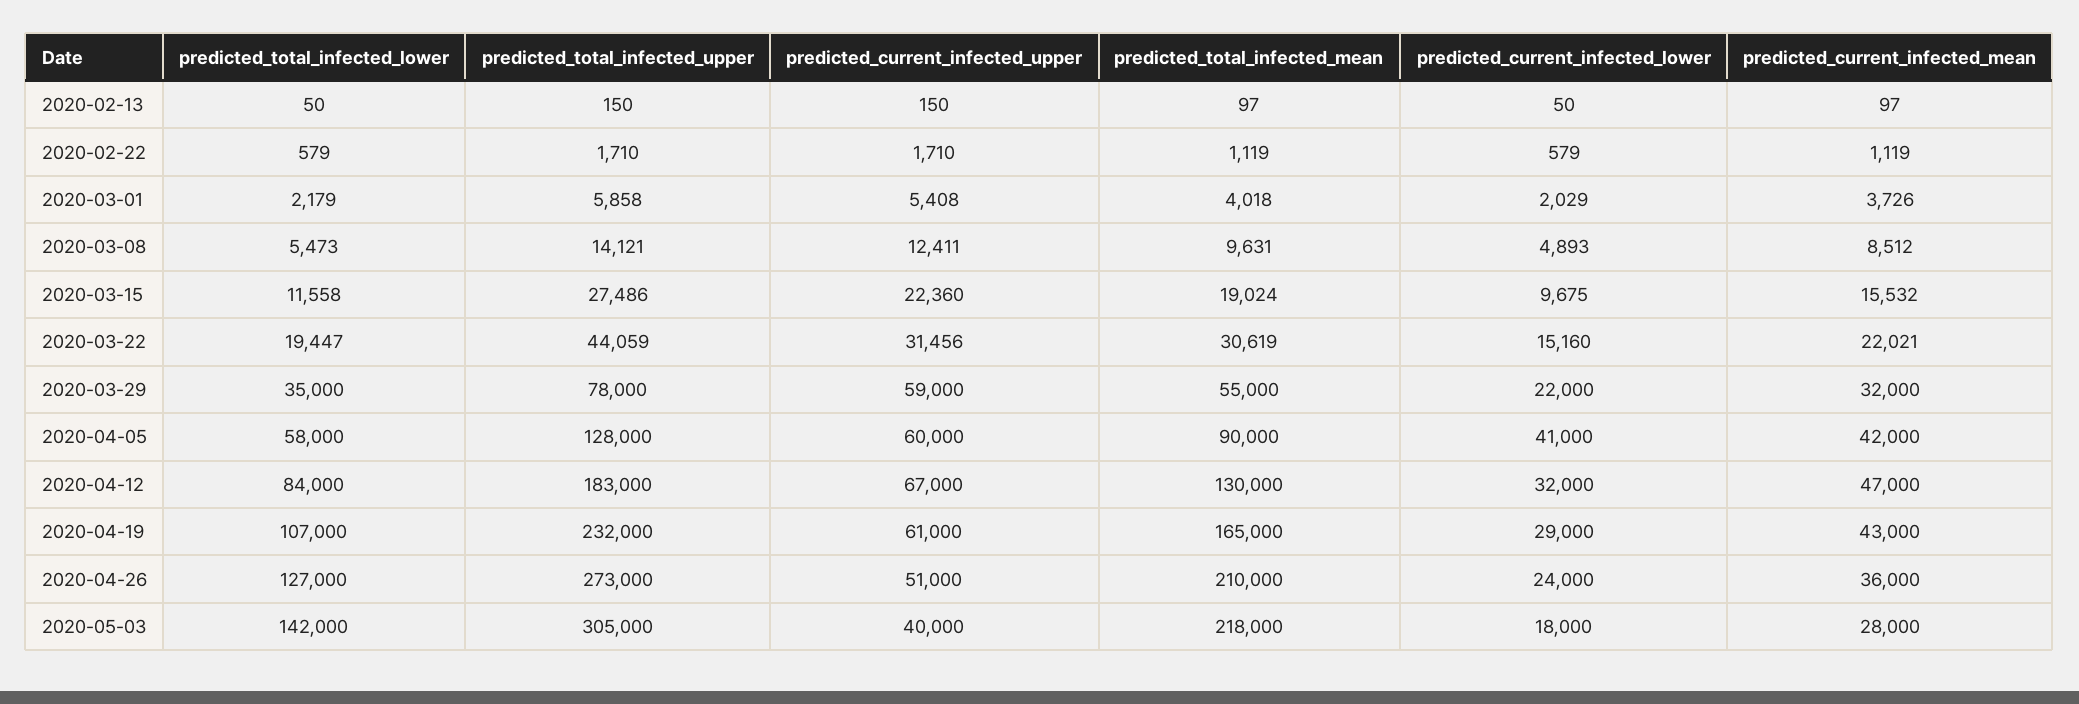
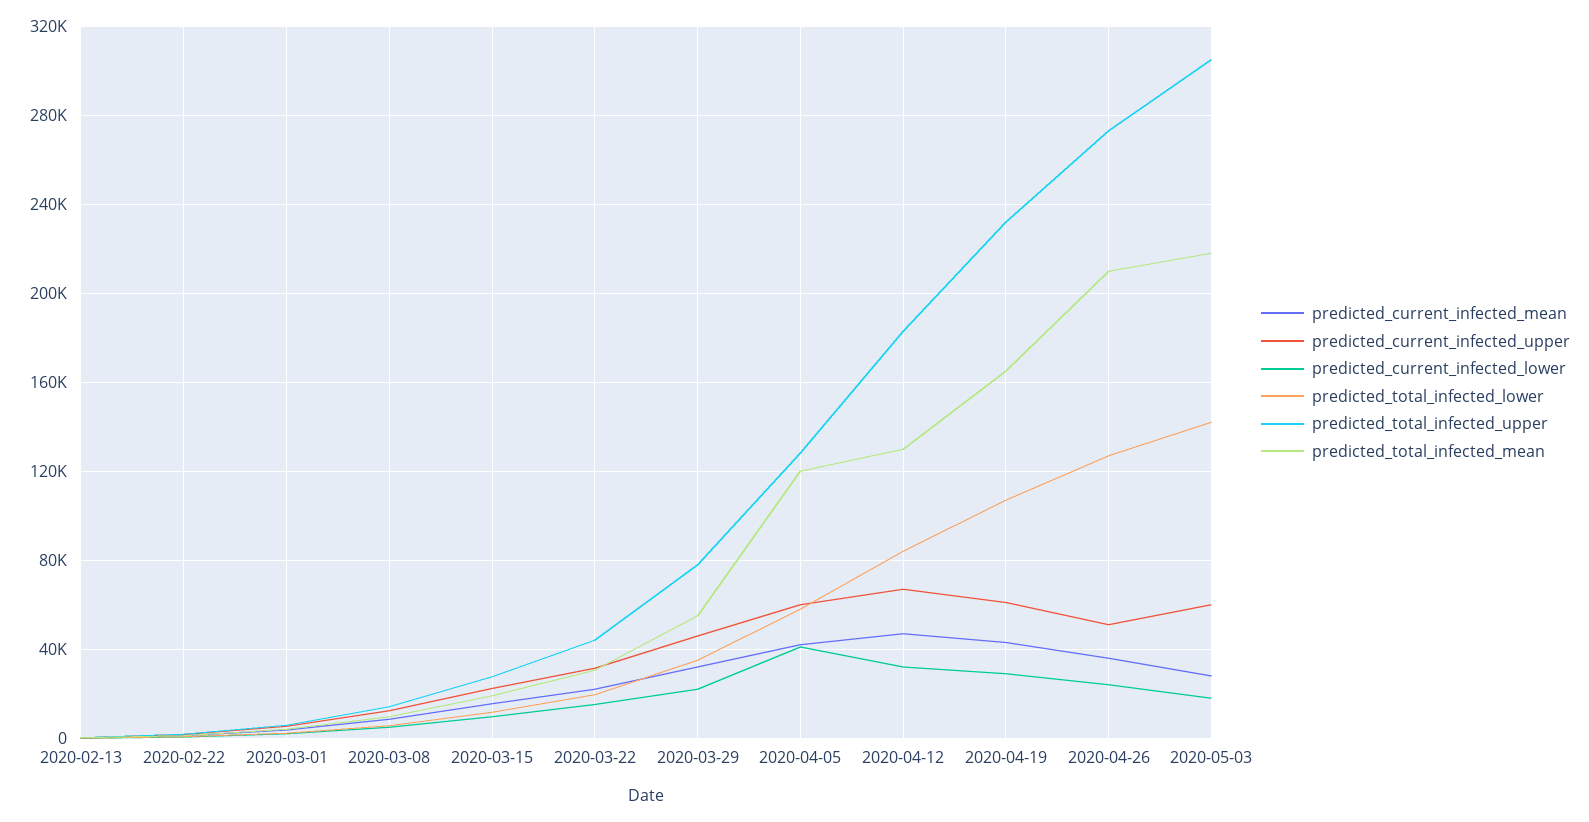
  {
    "predicted_total_infected_lower": {
      "2020-02-13": 50,
      "2020-02-22": 579,
      "2020-03-01": 2179,
      "2020-03-08": 5473,
      "2020-03-15": 11558,
      "2020-03-22": 19447,
      "2020-03-29": 35000,
      "2020-04-05": 58000,
      "2020-04-12": 84000,
      "2020-04-19": 107000,
      "2020-04-26": 127000,
      "2020-05-03": 142000
    },
    "predicted_total_infected_upper": {
      "2020-02-13": 150,
      "2020-02-22": 1710,
      "2020-03-01": 5858,
      "2020-03-08": 14121,
      "2020-03-15": 27486,
      "2020-03-22": 44059,
      "2020-03-29": 78000,
      "2020-04-05": 128000,
      "2020-04-12": 183000,
      "2020-04-19": 232000,
      "2020-04-26": 273000,
      "2020-05-03": 305000
    },
    "predicted_current_infected_upper": {
      "2020-02-13": 150,
      "2020-02-22": 1710,
      "2020-03-01": 5408,
      "2020-03-08": 12411,
      "2020-03-15": 22360,
      "2020-03-22": 31456,
-     "2020-03-29": 59000,
+     "2020-03-29": 45000,
      "2020-04-05": 60000,
      "2020-04-12": 67000,
      "2020-04-19": 61000,
      "2020-04-26": 51000,
-     "2020-05-03": 40000
+     "2020-05-03": 60000
    },
    "predicted_total_infected_mean": {
      "2020-02-13": 97,
      "2020-02-22": 1119,
      "2020-03-01": 4018,
      "2020-03-08": 9631,
      "2020-03-15": 19024,
      "2020-03-22": 30619,
      "2020-03-29": 55000,
-     "2020-04-05": 90000,
+     "2020-04-05": 120000,
      "2020-04-12": 130000,
      "2020-04-19": 165000,
      "2020-04-26": 210000,
      "2020-05-03": 218000
    },
    "predicted_current_infected_lower": {
      "2020-02-13": 50,
      "2020-02-22": 579,
      "2020-03-01": 2029,
      "2020-03-08": 4893,
      "2020-03-15": 9675,
      "2020-03-22": 15160,
      "2020-03-29": 22000,
      "2020-04-05": 41000,
      "2020-04-12": 32000,
      "2020-04-19": 29000,
      "2020-04-26": 24000,
      "2020-05-03": 18000
    },
    "predicted_current_infected_mean": {
      "2020-02-13": 97,
      "2020-02-22": 1119,
      "2020-03-01": 3726,
      "2020-03-08": 8512,
      "2020-03-15": 15532,
      "2020-03-22": 22021,
      "2020-03-29": 32000,
      "2020-04-05": 42000,
      "2020-04-12": 47000,
      "2020-04-19": 43000,
      "2020-04-26": 36000,
      "2020-05-03": 28000
    }
  }

